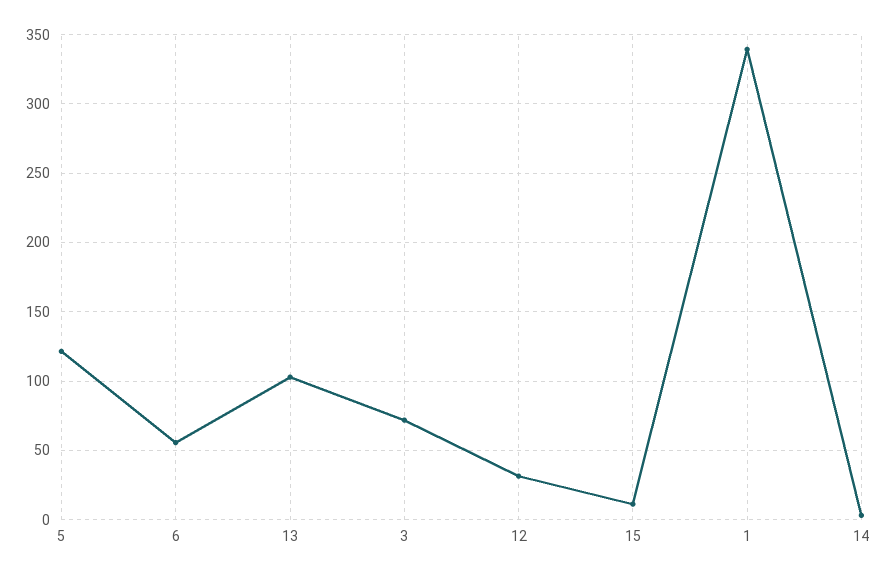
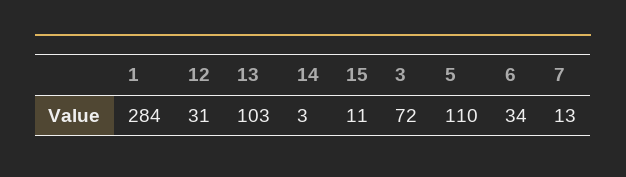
  {
-   "5": 120,
+   "5": 110,
-   "6": 55,
+   "6": 34,
    "13": 103,
    "3": 72,
    "12": 31,
    "15": 11,
-   "1": 340,
+   "1": 284,
-   "14": 3
+   "14": 3,
+   "7": 13
  }

